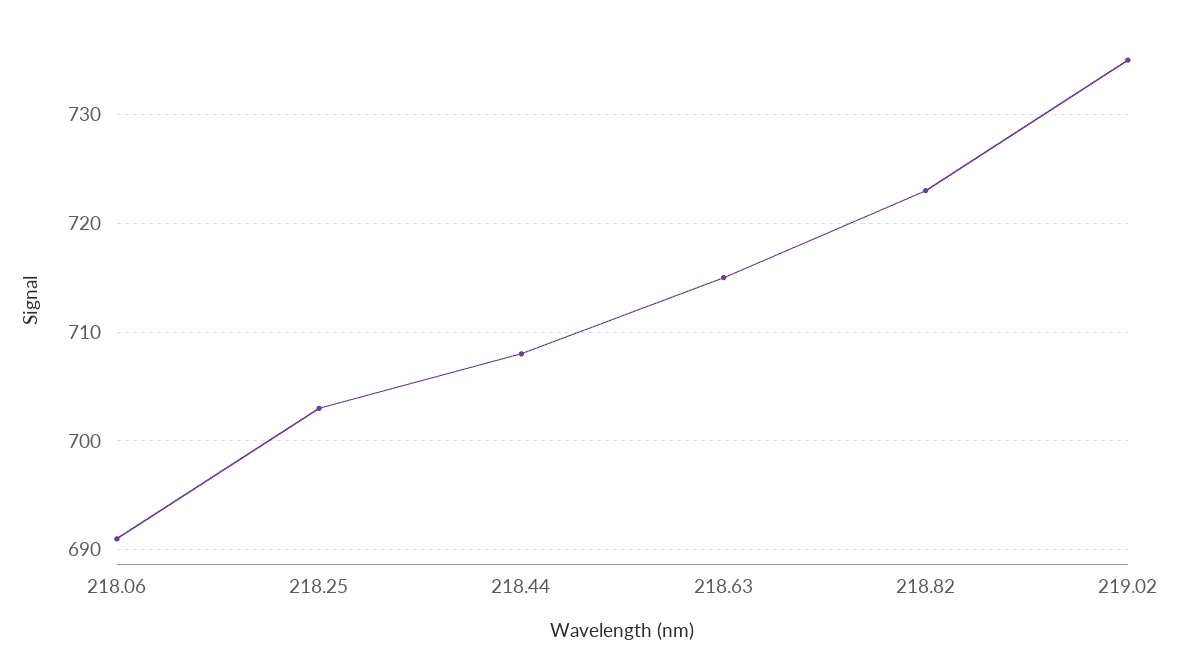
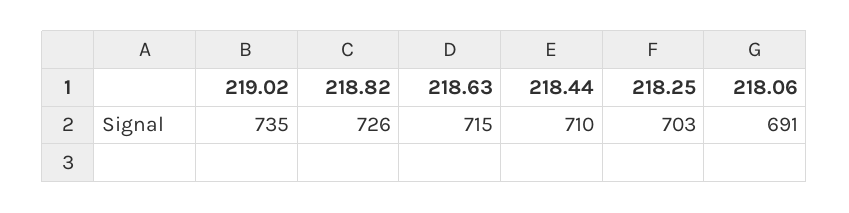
  {
    "218.06": 691,
    "218.25": 703,
-   "218.44": 708,
+   "218.44": 710,
    "218.63": 715,
-   "218.82": 723,
+   "218.82": 726,
    "219.02": 735
  }

